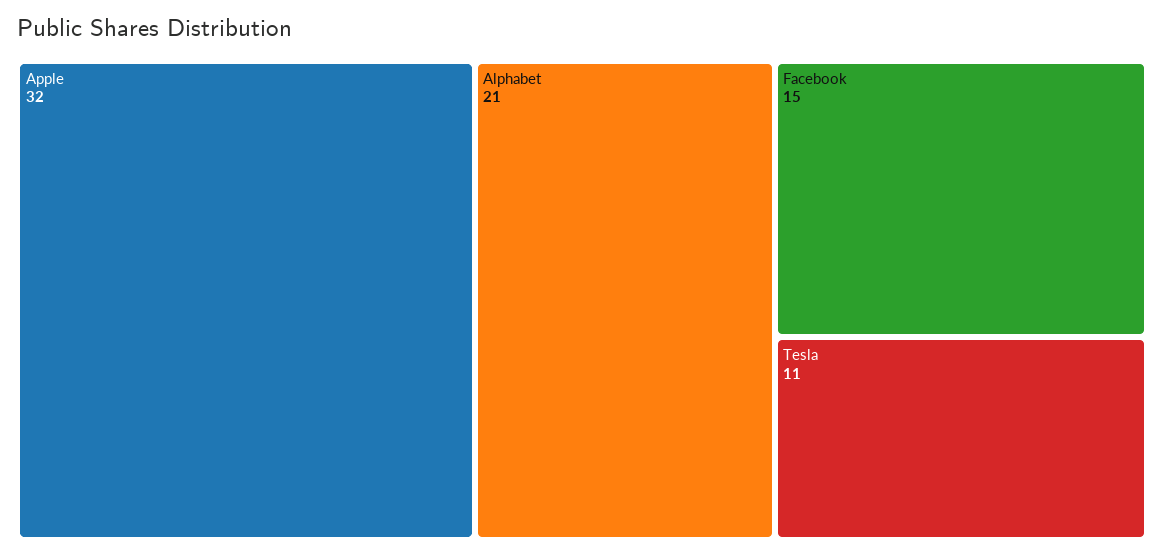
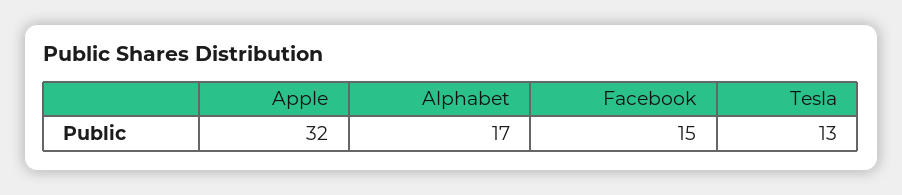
  {
    "Apple": 32,
-   "Alphabet": 21,
+   "Alphabet": 17,
    "Facebook": 15,
-   "Tesla": 11
+   "Tesla": 13
  }

